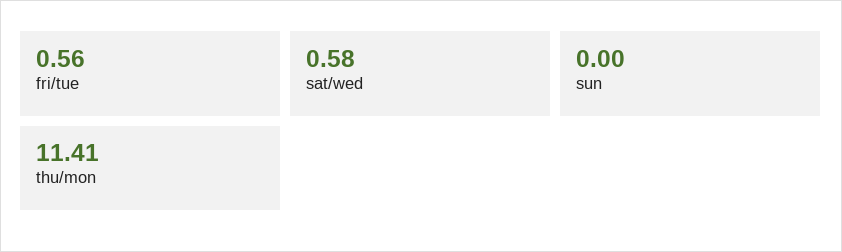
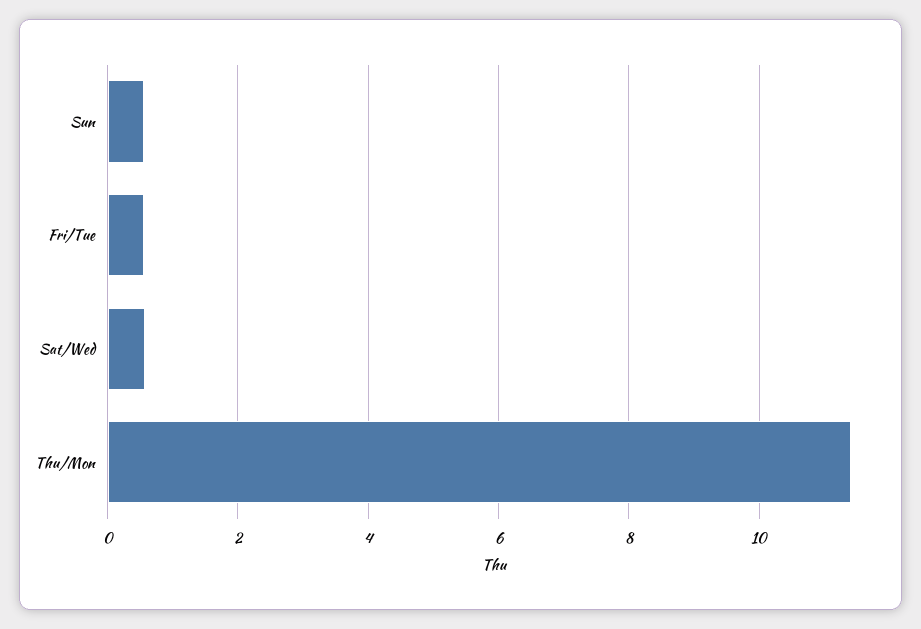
  {
    "fri/tue": 0.56,
    "sat/wed": 0.58,
-   "sun": 0,
+   "sun": 0.6,
    "thu/mon": 11.41
  }

